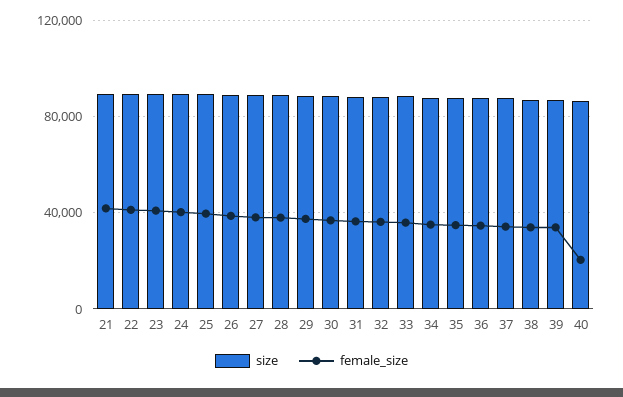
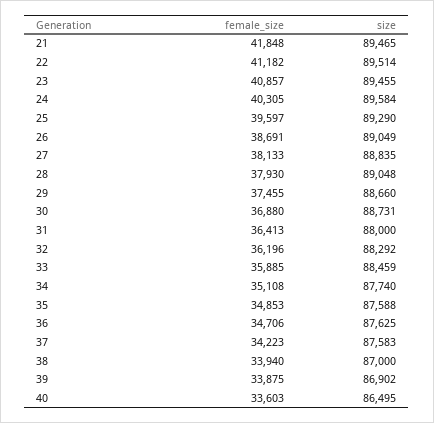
  {
    "size": {
      "21": 89465,
      "22": 89514,
      "23": 89455,
      "24": 89584,
      "25": 89290,
      "26": 89049,
      "27": 88835,
      "28": 89048,
      "29": 88660,
      "30": 88731,
      "31": 88000,
      "32": 88292,
      "33": 88459,
      "34": 87740,
      "35": 87588,
      "36": 87625,
      "37": 87583,
      "38": 87000,
      "39": 86902,
      "40": 86495
    },
    "female_size": {
      "21": 41848,
      "22": 41182,
      "23": 40857,
      "24": 40305,
      "25": 39597,
      "26": 38691,
      "27": 38133,
      "28": 37930,
      "29": 37455,
      "30": 36880,
      "31": 36413,
      "32": 36196,
      "33": 35885,
      "34": 35108,
      "35": 34853,
      "36": 34706,
      "37": 34223,
      "38": 33940,
      "39": 33875,
-     "40": 20000
+     "40": 33603
    }
  }

